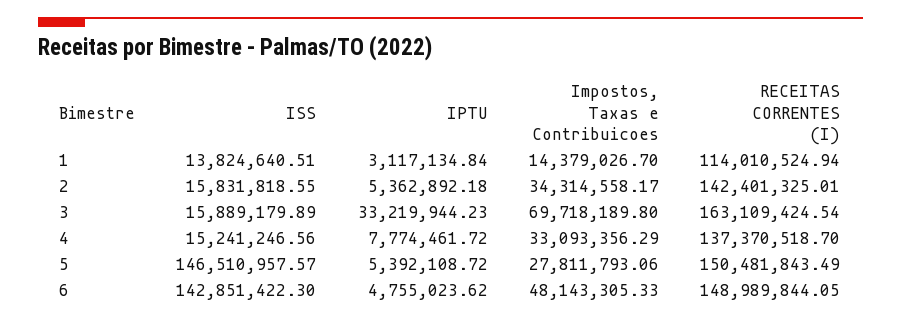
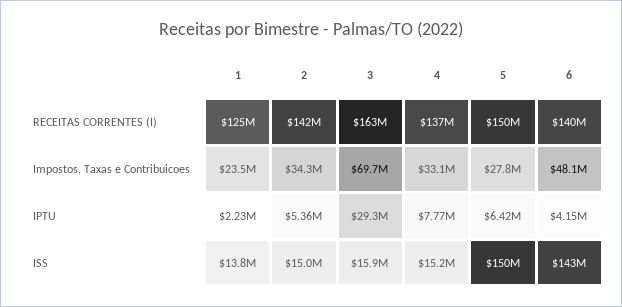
  {
    "ISS": {
      "1": 13824640.51,
-     "2": 15831818.55,
+     "2": 15000000,
      "3": 15889179.89,
      "4": 15241246.56,
-     "5": 146510957.57,
+     "5": 150000000,
      "6": 142851422.3
    },
    "IPTU": {
-     "1": 3117134.84,
+     "1": 2230000,
      "2": 5362892.18,
-     "3": 33219944.23,
+     "3": 29300000,
      "4": 7774461.72,
-     "5": 5392108.72,
+     "5": 6420000,
-     "6": 4755023.62
+     "6": 4150000
    },
    "Impostos, Taxas e Contribuicoes": {
-     "1": 14379026.7,
+     "1": 23500000,
      "2": 34314558.17,
      "3": 69718189.8,
      "4": 33093356.29,
      "5": 27811793.06,
      "6": 48143305.33
    },
    "RECEITAS CORRENTES (I)": {
-     "1": 114010524.94,
+     "1": 125000000,
      "2": 142401325.01,
      "3": 163109424.54,
      "4": 137370518.7,
      "5": 150481843.49,
-     "6": 148989844.05
+     "6": 140000000
    }
  }

